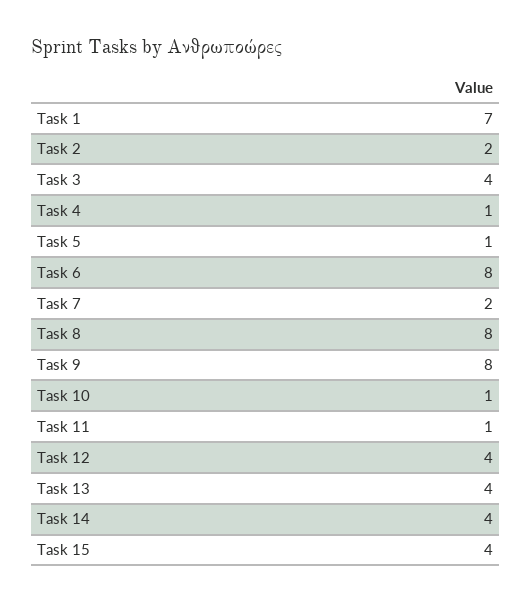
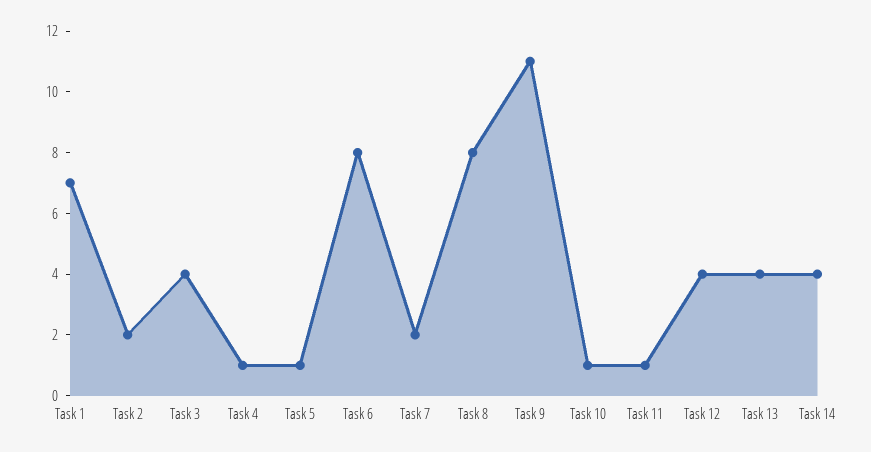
  {
    "Task 1": 7,
    "Task 2": 2,
    "Task 3": 4,
    "Task 4": 1,
    "Task 5": 1,
    "Task 6": 8,
    "Task 7": 2,
    "Task 8": 8,
-   "Task 9": 8,
+   "Task 9": 11,
    "Task 10": 1,
    "Task 11": 1,
    "Task 12": 4,
    "Task 13": 4,
-   "Task 14": 4,
+   "Task 14": 4
-   "Task 15": 4
  }

